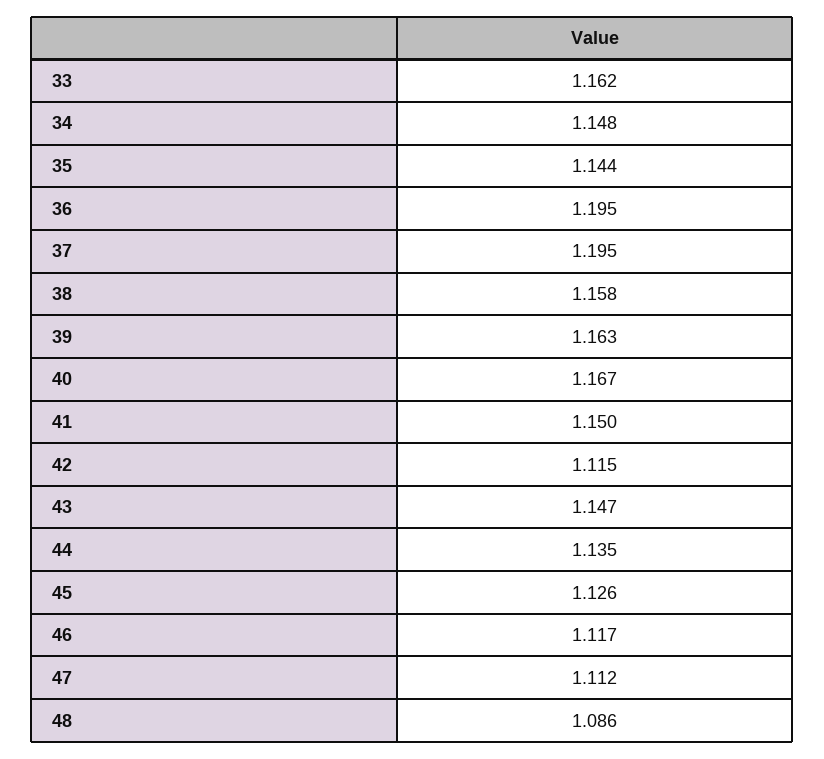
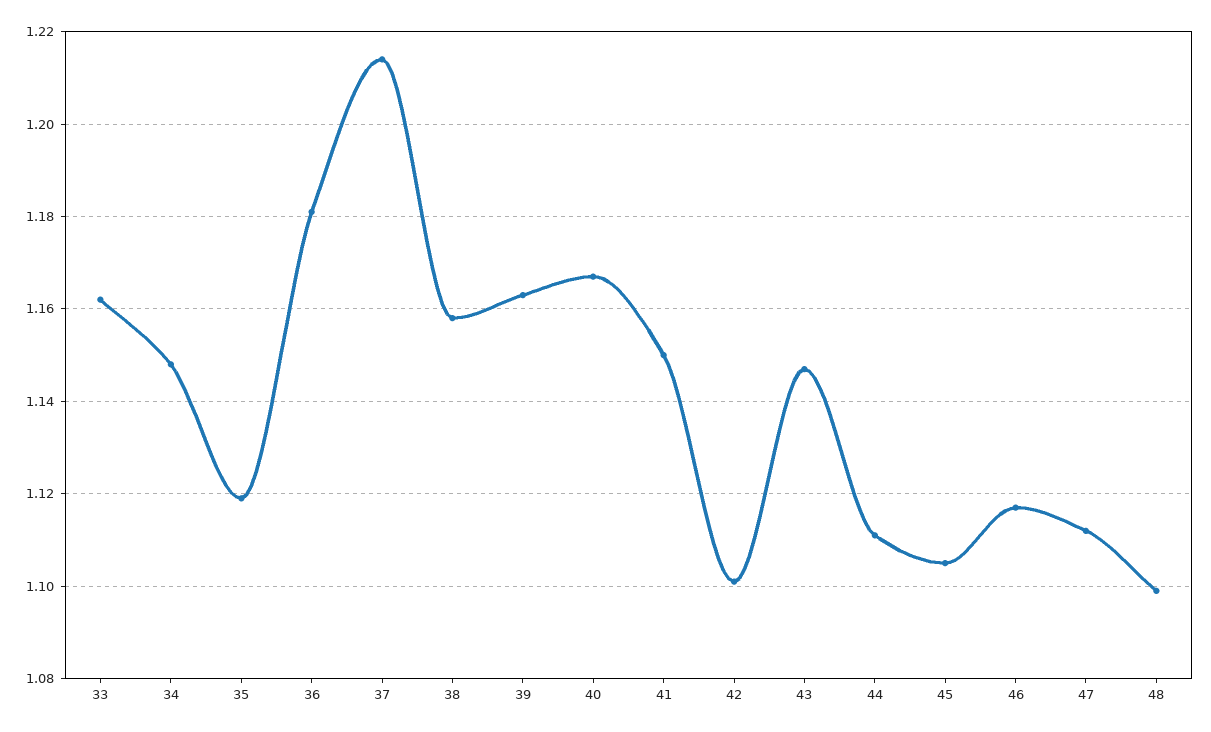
  {
    "33": 1.162,
    "34": 1.148,
-   "35": 1.144,
+   "35": 1.12,
-   "36": 1.195,
+   "36": 1.18,
-   "37": 1.195,
+   "37": 1.215,
    "38": 1.158,
    "39": 1.163,
    "40": 1.167,
    "41": 1.15,
-   "42": 1.115,
+   "42": 1.1,
    "43": 1.147,
-   "44": 1.135,
+   "44": 1.11,
-   "45": 1.126,
+   "45": 1.105,
    "46": 1.117,
    "47": 1.112,
-   "48": 1.086
+   "48": 1.1
  }

